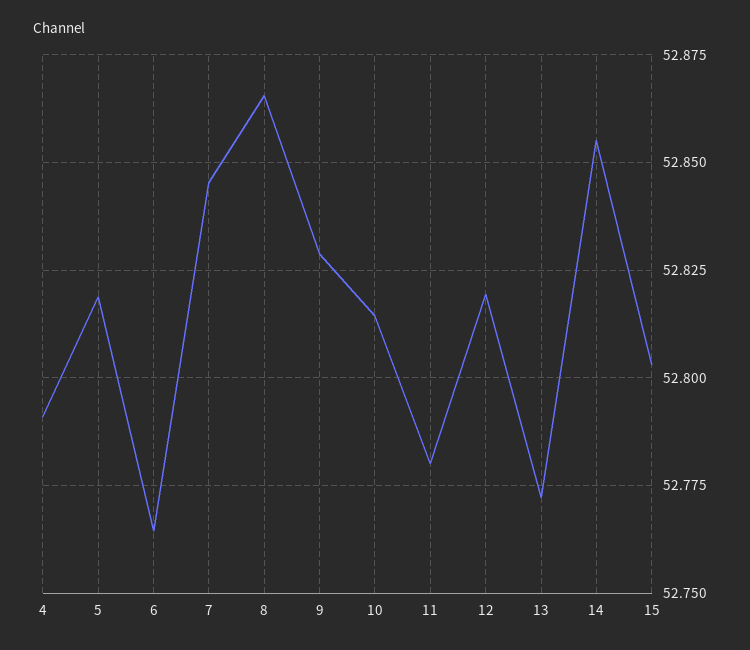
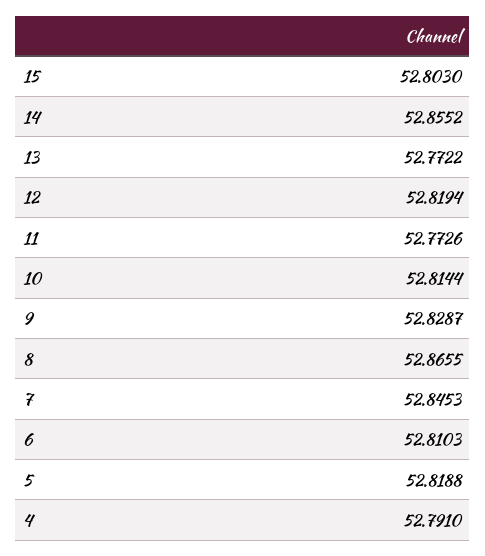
  {
    "4": 52.791,
    "5": 52.8188,
-   "6": 52.765,
+   "6": 52.8103,
    "7": 52.8453,
    "8": 52.8655,
    "9": 52.8287,
    "10": 52.8144,
-   "11": 52.78,
+   "11": 52.7726,
    "12": 52.8194,
    "13": 52.7722,
    "14": 52.8552,
    "15": 52.803
  }

